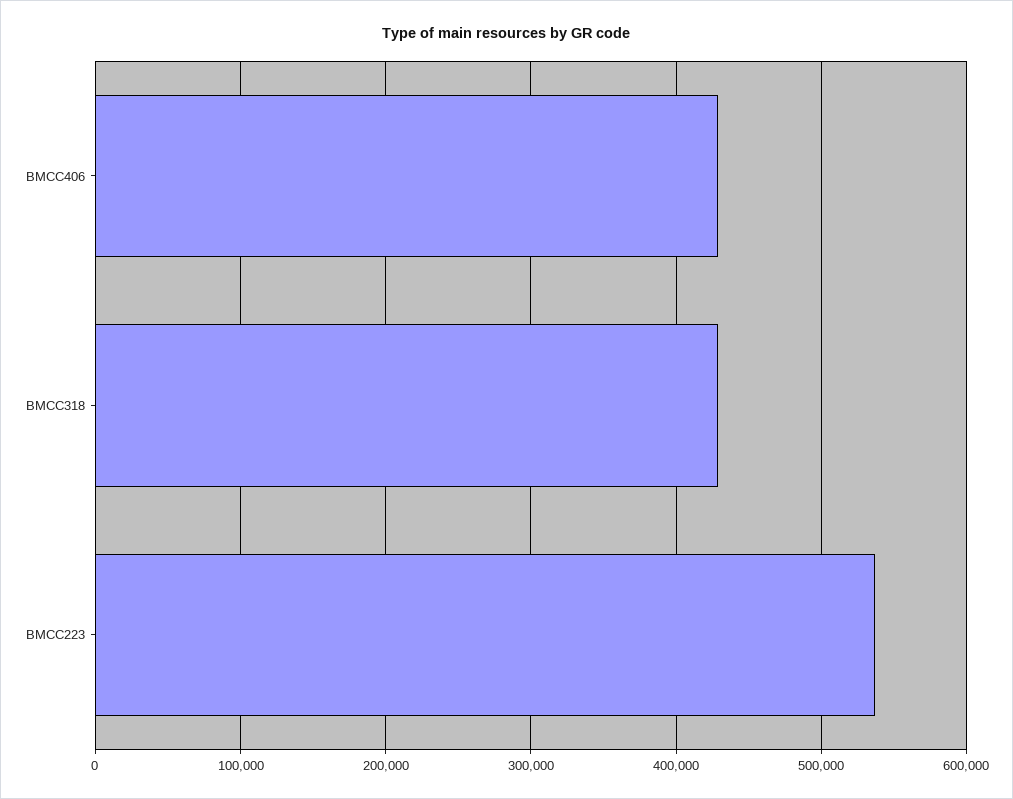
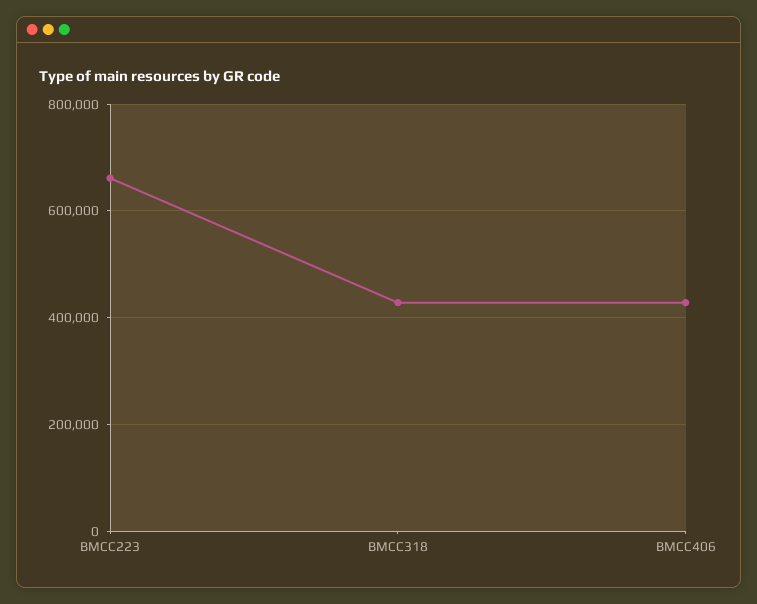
  {
    "BMCC406": 430000,
    "BMCC318": 430000,
-   "BMCC223": 540000
+   "BMCC223": 660000
  }

